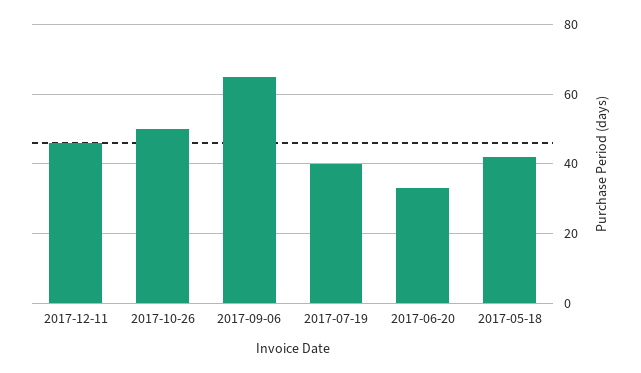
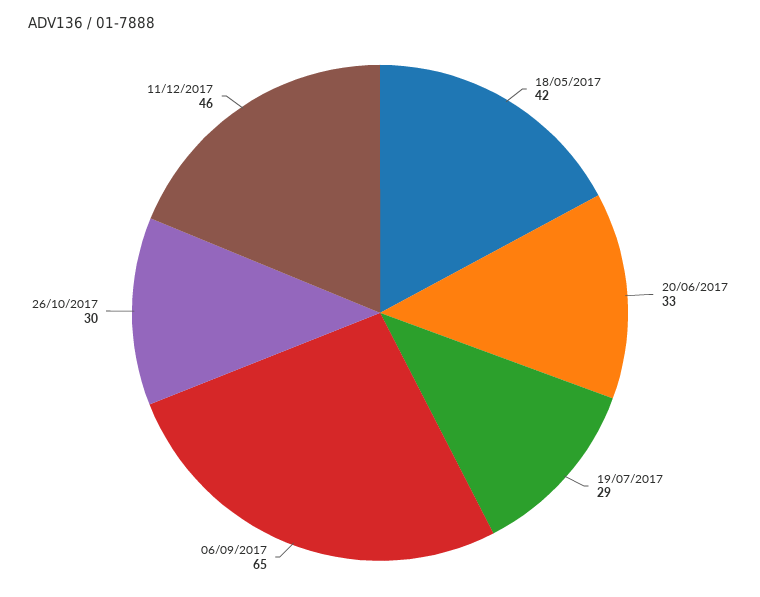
  {
    "2017-12-11": 46,
-   "2017-10-26": 50,
+   "2017-10-26": 30,
    "2017-09-06": 65,
-   "2017-07-19": 40,
+   "2017-07-19": 29,
    "2017-06-20": 33,
    "2017-05-18": 42
  }

